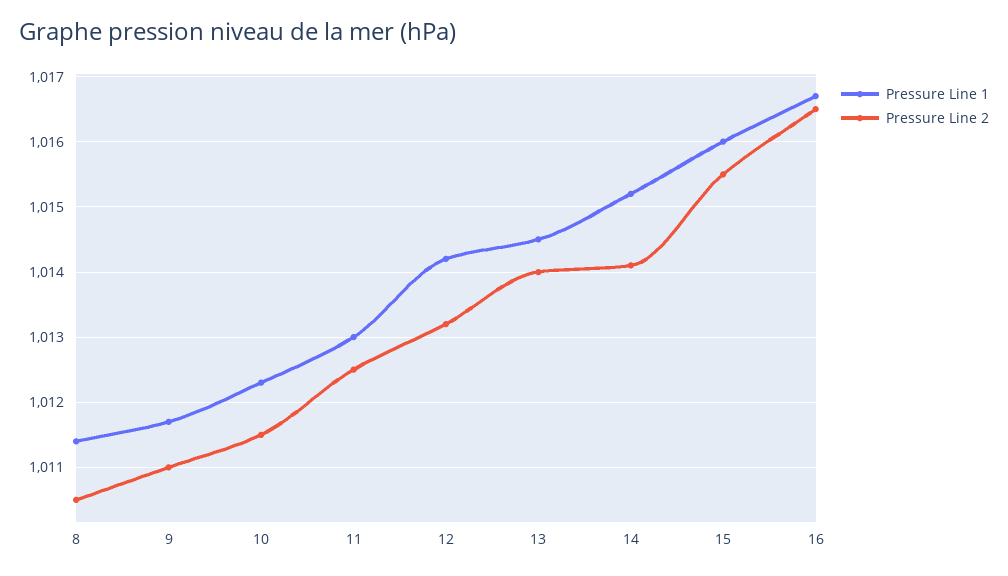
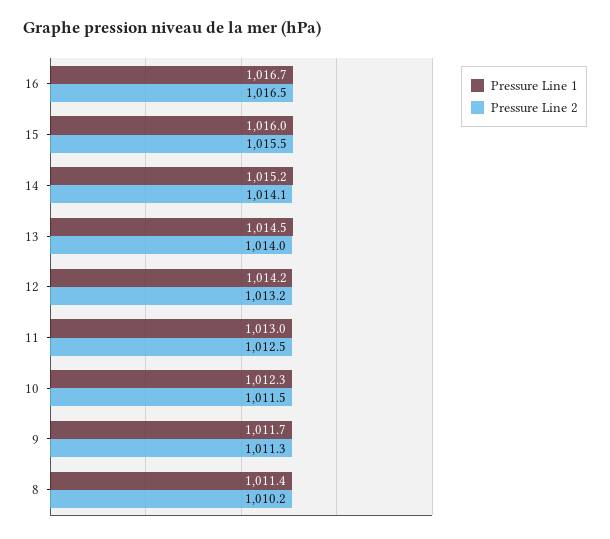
  {
    "Pressure Line 1": {
      "8": 1011.4,
      "9": 1011.7,
      "10": 1012.3,
      "11": 1013,
      "12": 1014.2,
      "13": 1014.5,
      "14": 1015.2,
      "15": 1016,
      "16": 1016.7
    },
    "Pressure Line 2": {
-     "8": 1010.5,
+     "8": 1010.2,
-     "9": 1011,
+     "9": 1011.3,
      "10": 1011.5,
      "11": 1012.5,
      "12": 1013.2,
      "13": 1014,
      "14": 1014.1,
      "15": 1015.5,
      "16": 1016.5
    }
  }

